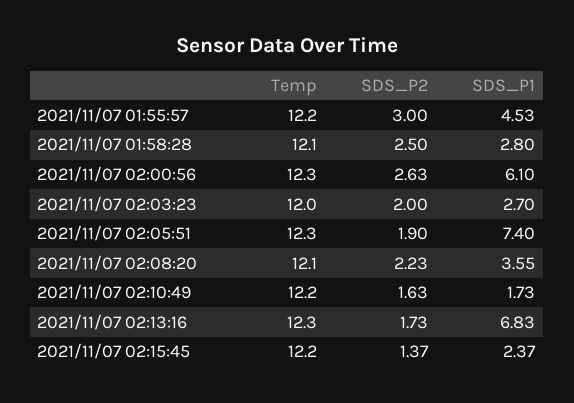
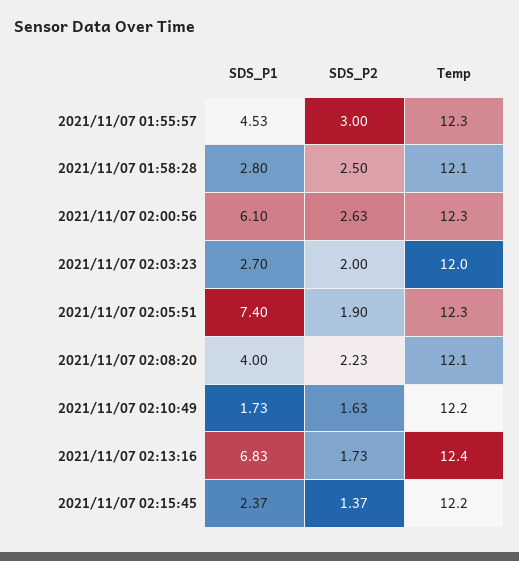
  {
    "Temp": {
-     "2021/11/07 01:55:57": 12.2,
+     "2021/11/07 01:55:57": 12.3,
      "2021/11/07 01:58:28": 12.1,
      "2021/11/07 02:00:56": 12.3,
      "2021/11/07 02:03:23": 12,
      "2021/11/07 02:05:51": 12.3,
      "2021/11/07 02:08:20": 12.1,
      "2021/11/07 02:10:49": 12.2,
-     "2021/11/07 02:13:16": 12.3,
+     "2021/11/07 02:13:16": 12.4,
      "2021/11/07 02:15:45": 12.2
    },
    "SDS_P2": {
      "2021/11/07 01:55:57": 3,
      "2021/11/07 01:58:28": 2.5,
      "2021/11/07 02:00:56": 2.63,
      "2021/11/07 02:03:23": 2,
      "2021/11/07 02:05:51": 1.9,
      "2021/11/07 02:08:20": 2.23,
      "2021/11/07 02:10:49": 1.63,
      "2021/11/07 02:13:16": 1.73,
      "2021/11/07 02:15:45": 1.37
    },
    "SDS_P1": {
      "2021/11/07 01:55:57": 4.53,
      "2021/11/07 01:58:28": 2.8,
      "2021/11/07 02:00:56": 6.1,
      "2021/11/07 02:03:23": 2.7,
      "2021/11/07 02:05:51": 7.4,
-     "2021/11/07 02:08:20": 3.55,
+     "2021/11/07 02:08:20": 4,
      "2021/11/07 02:10:49": 1.73,
      "2021/11/07 02:13:16": 6.83,
      "2021/11/07 02:15:45": 2.37
    }
  }

